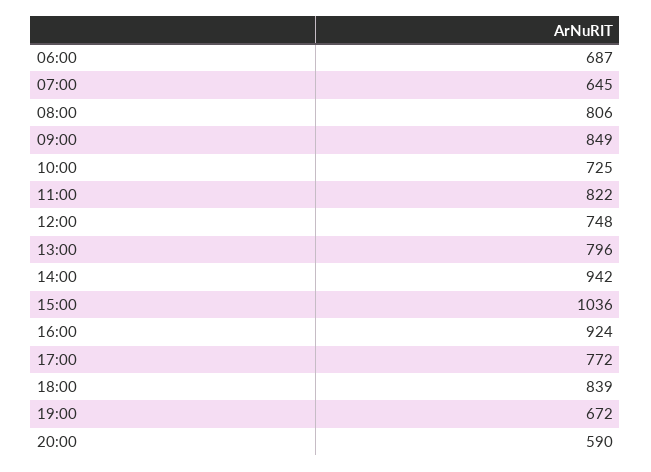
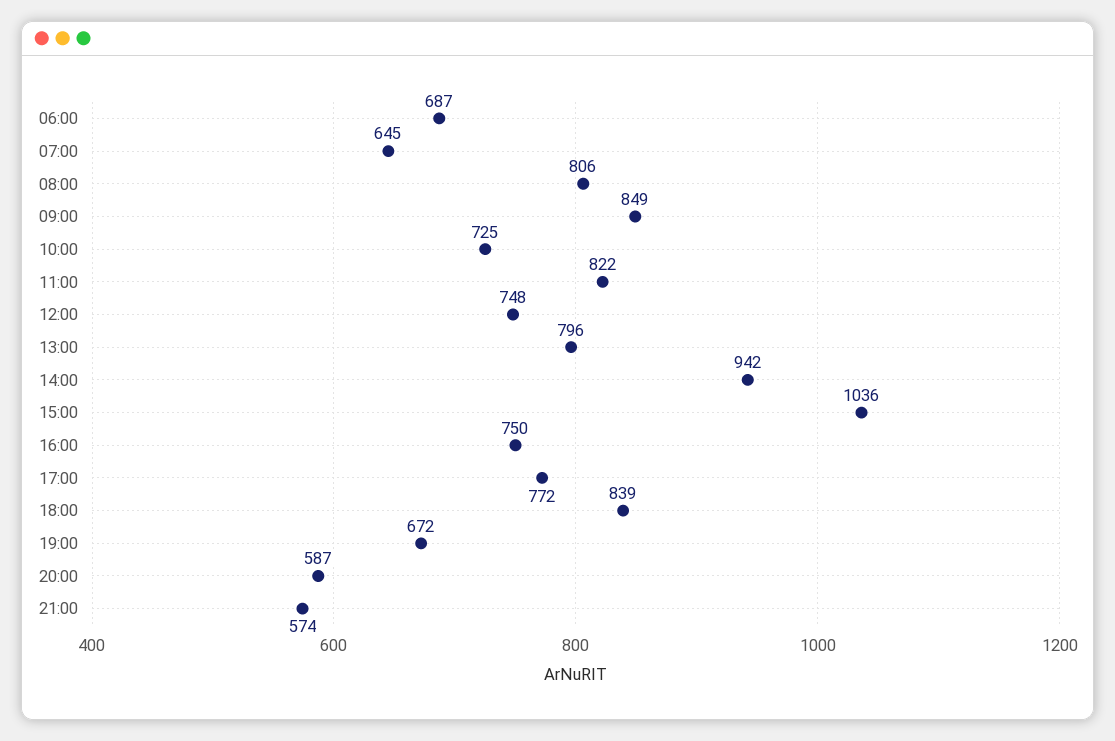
  {
    "06:00": 687,
    "07:00": 645,
    "08:00": 806,
    "09:00": 849,
    "10:00": 725,
    "11:00": 822,
    "12:00": 748,
    "13:00": 796,
    "14:00": 942,
    "15:00": 1036,
-   "16:00": 924,
+   "16:00": 750,
    "17:00": 772,
    "18:00": 839,
    "19:00": 672,
-   "20:00": 590
+   "20:00": 587,
+   "21:00": 574
  }

